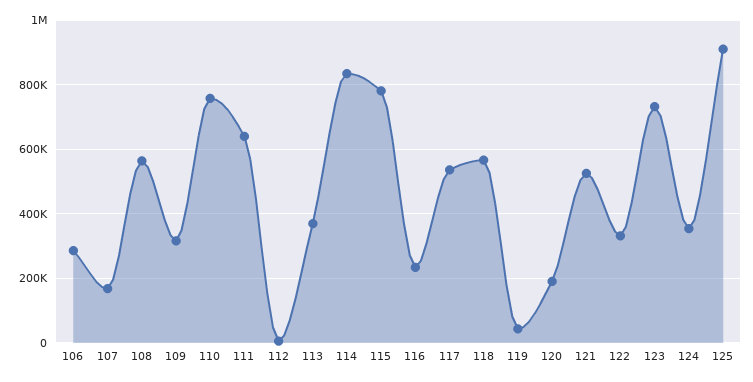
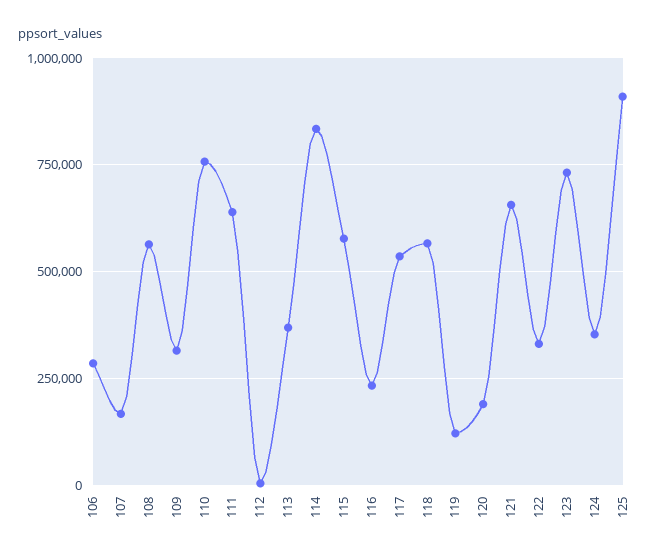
  {
    "106": 280000,
    "107": 160000,
    "108": 560000,
    "109": 320000,
    "110": 760000,
    "111": 640000,
    "112": 0,
    "113": 360000,
    "114": 840000,
-   "115": 780000,
+   "115": 575000,
    "116": 240000,
    "117": 540000,
    "118": 560000,
-   "119": 40000,
+   "119": 125000,
    "120": 200000,
-   "121": 520000,
+   "121": 650000,
    "122": 340000,
    "123": 740000,
    "124": 360000,
    "125": 900000
  }

